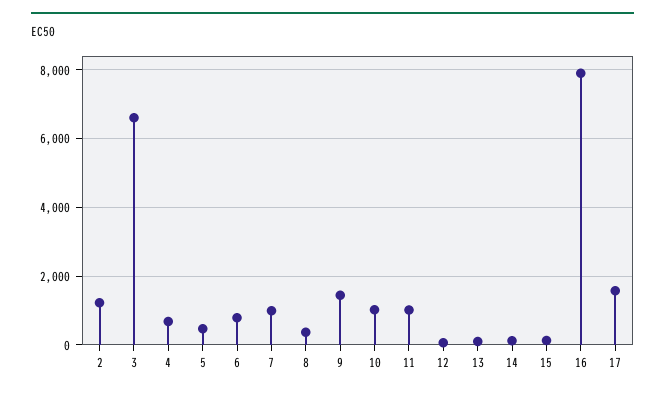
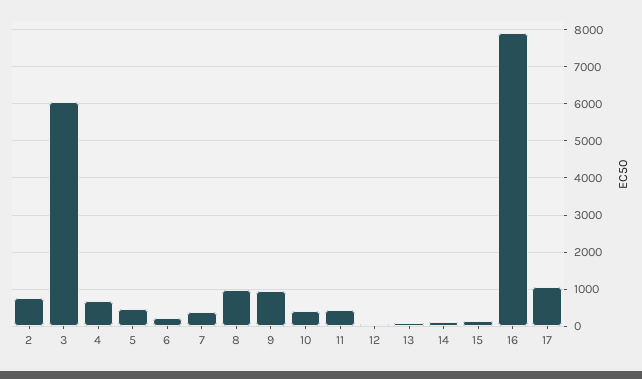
  {
-   "2": 1200,
+   "2": 800,
-   "3": 6600,
+   "3": 6000,
    "4": 600,
    "5": 400,
-   "6": 800,
+   "6": 200,
-   "7": 1000,
+   "7": 400,
-   "8": 400,
+   "8": 1000,
-   "9": 1400,
+   "9": 1000,
-   "10": 1000,
+   "10": 400,
-   "11": 1000,
+   "11": 400,
    "12": 0,
    "13": 0,
    "14": 200,
    "15": 200,
    "16": 8000,
-   "17": 1600
+   "17": 1000
  }

